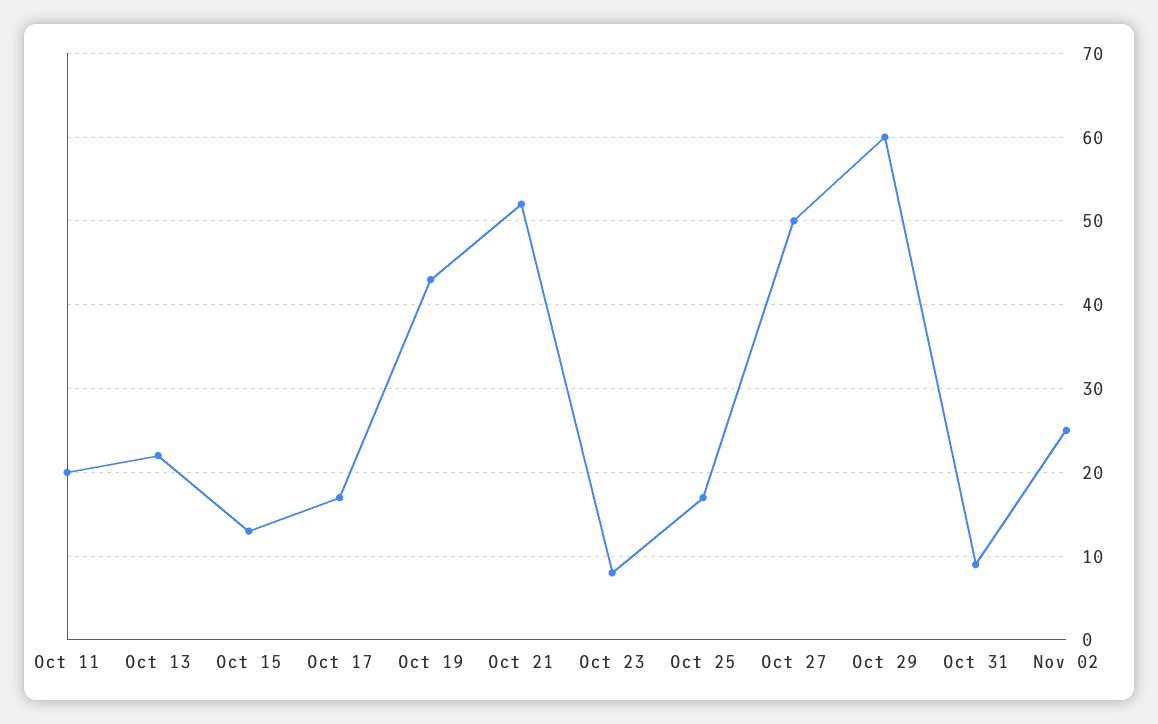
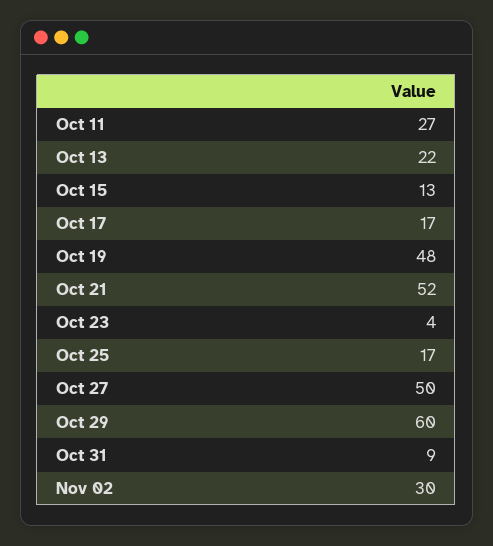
  {
-   "Oct 11": 20,
+   "Oct 11": 27,
    "Oct 13": 22,
    "Oct 15": 13,
    "Oct 17": 17,
-   "Oct 19": 43,
+   "Oct 19": 48,
    "Oct 21": 52,
-   "Oct 23": 8,
+   "Oct 23": 4,
    "Oct 25": 17,
    "Oct 27": 50,
    "Oct 29": 60,
    "Oct 31": 9,
-   "Nov 02": 25
+   "Nov 02": 30
  }

